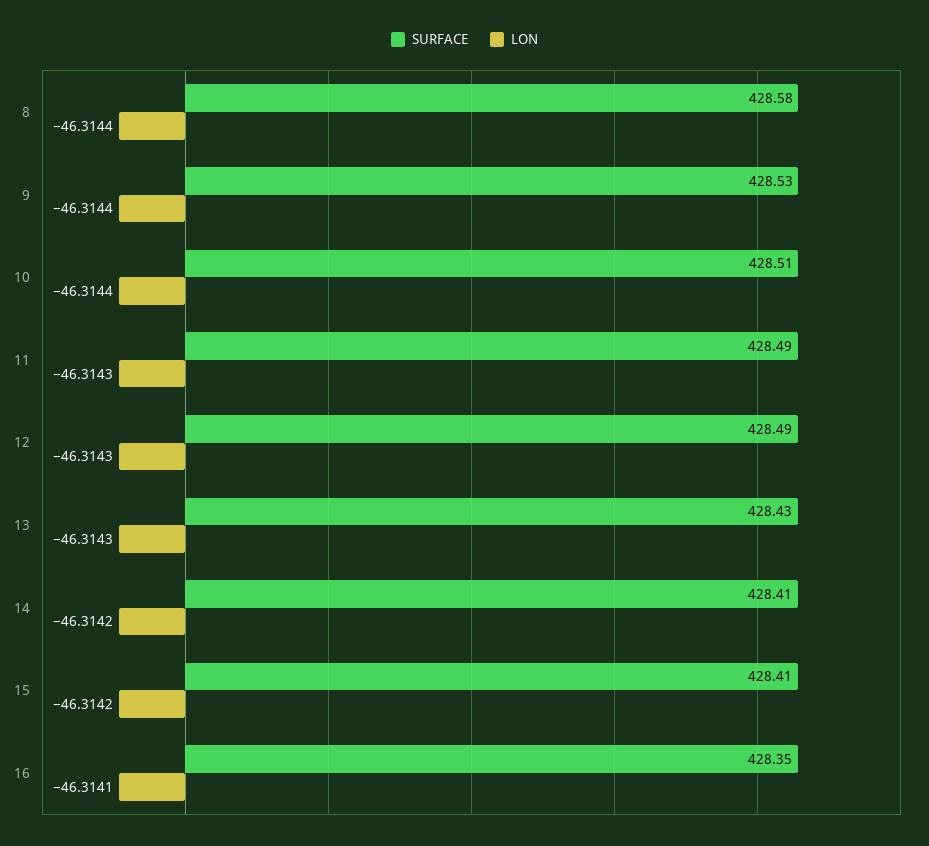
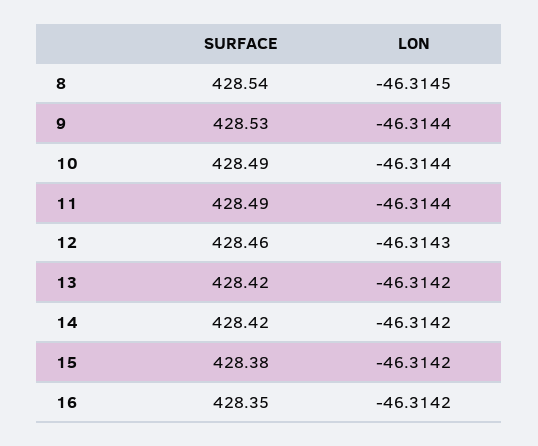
  {
    "SURFACE": {
-     "8": 428.58,
+     "8": 428.54,
      "9": 428.53,
-     "10": 428.51,
+     "10": 428.49,
      "11": 428.49,
-     "12": 428.49,
+     "12": 428.46,
-     "13": 428.43,
+     "13": 428.42,
-     "14": 428.41,
+     "14": 428.42,
-     "15": 428.41,
+     "15": 428.38,
      "16": 428.35
    },
    "LON": {
-     "8": -46.3144,
+     "8": -46.3145,
      "9": -46.3144,
      "10": -46.3144,
-     "11": -46.3143,
+     "11": -46.3144,
      "12": -46.3143,
-     "13": -46.3143,
+     "13": -46.3142,
      "14": -46.3142,
      "15": -46.3142,
-     "16": -46.3141
+     "16": -46.3142
    }
  }

